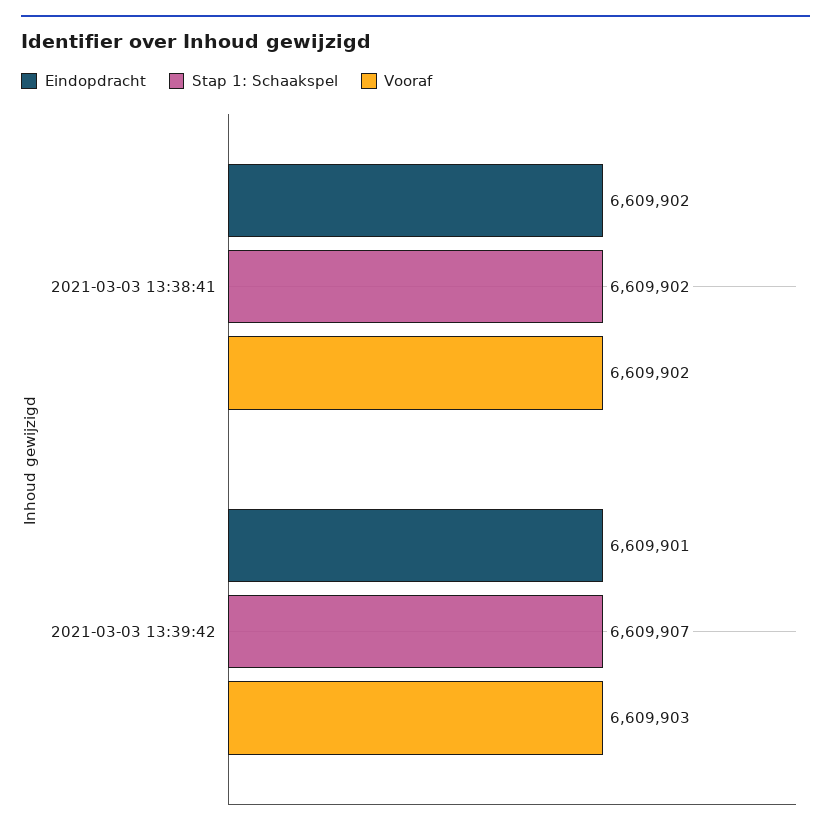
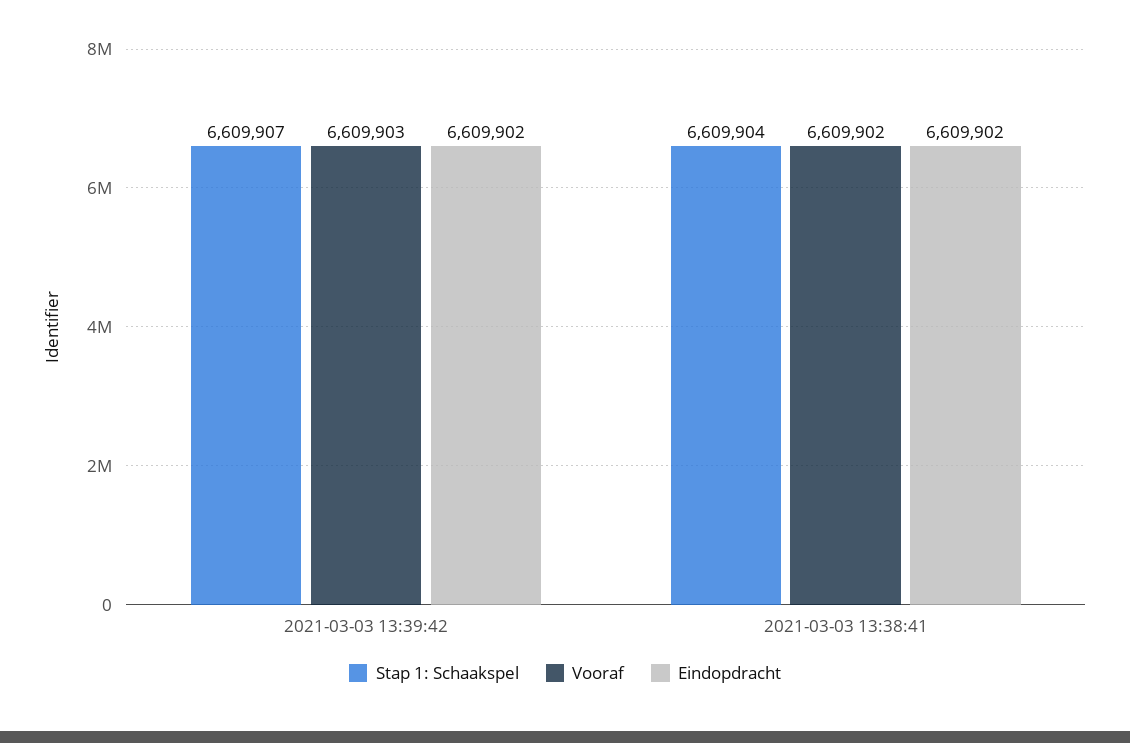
  {
    "Eindopdracht": {
      "2021-03-03 13:38:41": 6609902,
-     "2021-03-03 13:39:42": 6609901
+     "2021-03-03 13:39:42": 6609902
    },
    "Stap 1: Schaakspel": {
-     "2021-03-03 13:38:41": 6609902,
+     "2021-03-03 13:38:41": 6609904,
      "2021-03-03 13:39:42": 6609907
    },
    "Vooraf": {
      "2021-03-03 13:38:41": 6609902,
      "2021-03-03 13:39:42": 6609903
    }
  }

